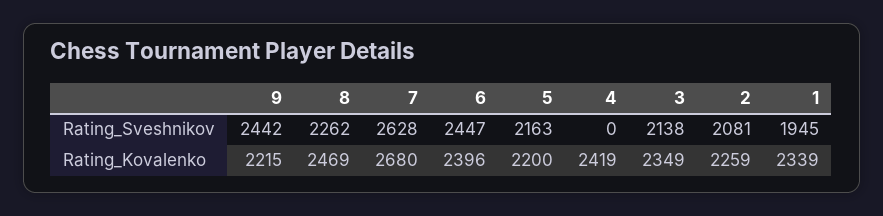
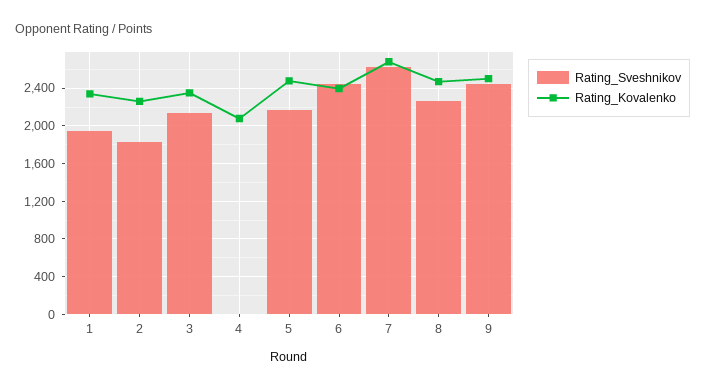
  {
    "Rating_Sveshnikov": {
      "9": 2442,
      "8": 2262,
      "7": 2628,
      "6": 2447,
      "5": 2163,
      "4": 0,
      "3": 2138,
-     "2": 2081,
+     "2": 1800,
      "1": 1945
    },
    "Rating_Kovalenko": {
-     "9": 2215,
+     "9": 2500,
      "8": 2469,
      "7": 2680,
      "6": 2396,
-     "5": 2200,
+     "5": 2500,
-     "4": 2419,
+     "4": 2100,
      "3": 2349,
      "2": 2259,
      "1": 2339
    }
  }

